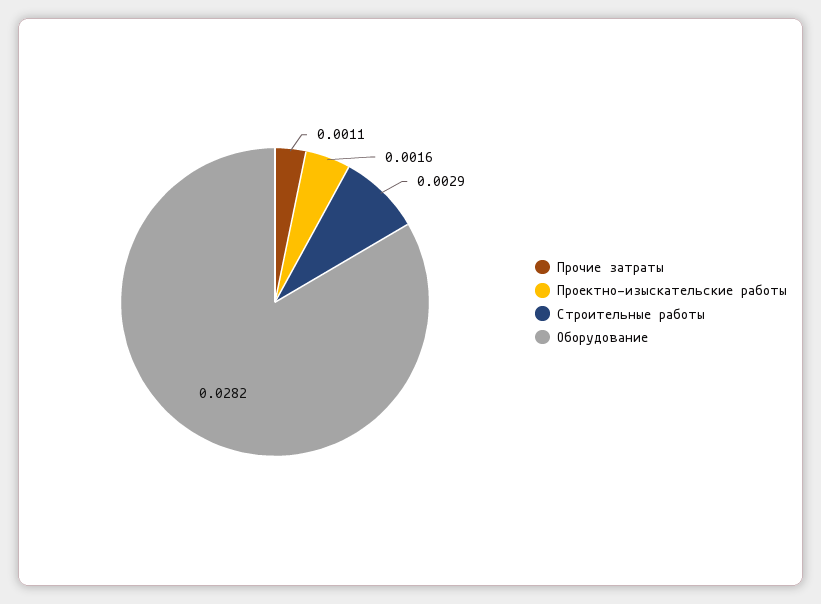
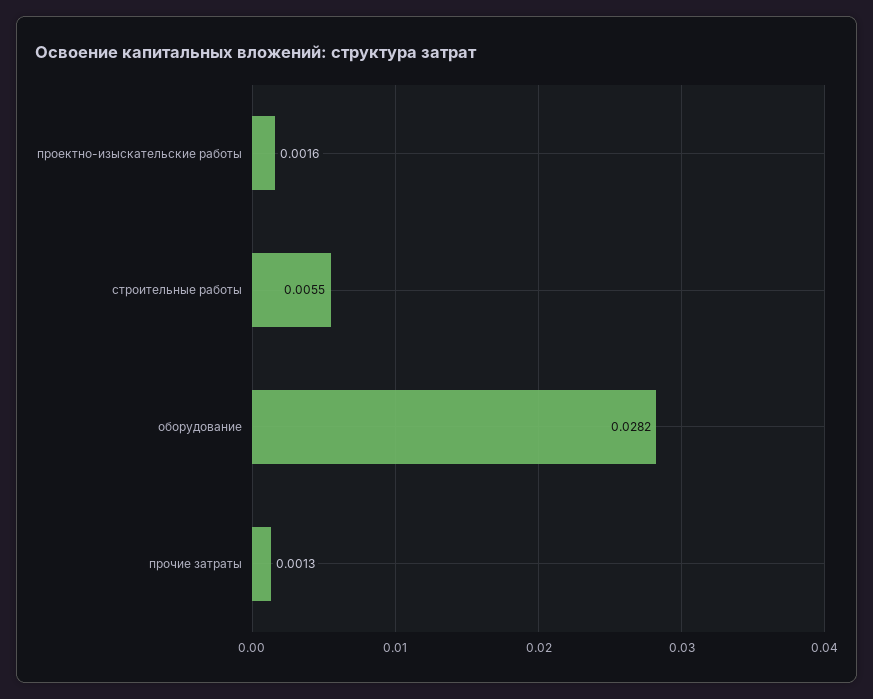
  {
-   "Прочие затраты": 0.0011,
+   "Прочие затраты": 0.0013,
    "Проектно-изыскательские работы": 0.0016,
-   "Строительные работы": 0.0029,
+   "Строительные работы": 0.0055,
    "Оборудование": 0.0282
  }

